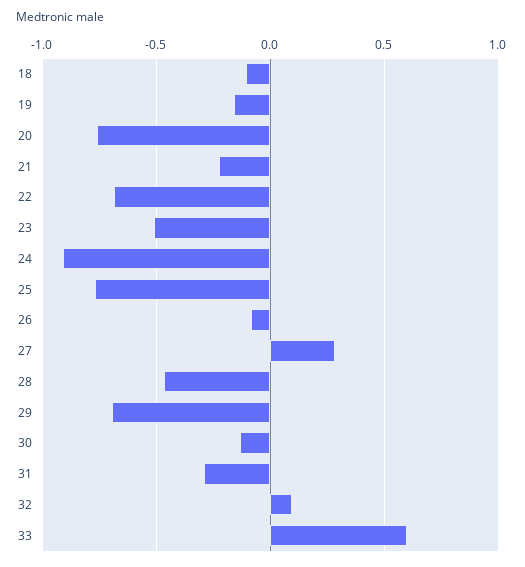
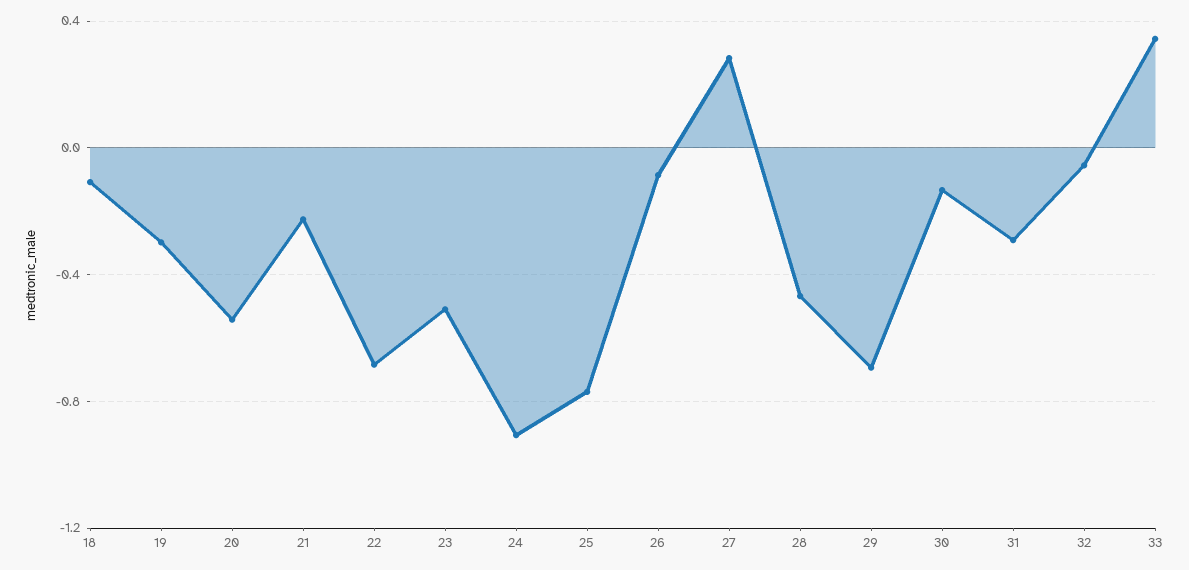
  {
    "18": -0.1,
-   "19": -0.15,
+   "19": -0.3,
-   "20": -0.75,
+   "20": -0.55,
    "21": -0.25,
    "22": -0.7,
    "23": -0.5,
    "24": -0.9,
    "25": -0.75,
    "26": -0.1,
    "27": 0.3,
    "28": -0.45,
    "29": -0.7,
    "30": -0.15,
    "31": -0.3,
-   "32": 0.1,
+   "32": -0.05,
-   "33": 0.6
+   "33": 0.35
  }

